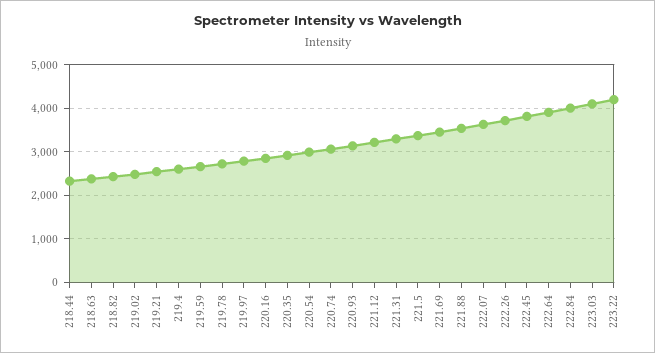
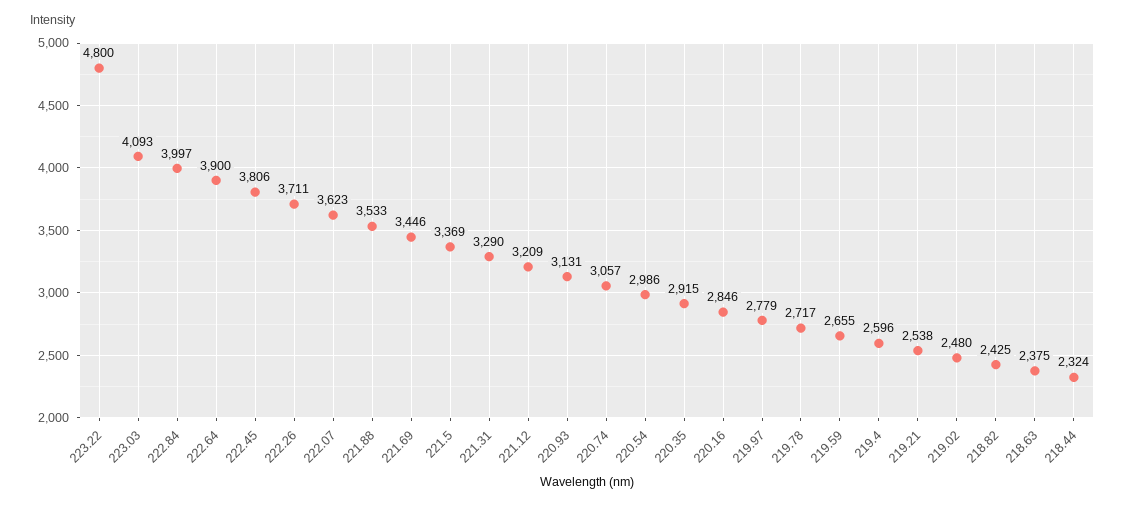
  {
    "218.44": 2324,
    "218.63": 2375,
    "218.82": 2425,
    "219.02": 2480,
    "219.21": 2538,
    "219.4": 2596,
    "219.59": 2655,
    "219.78": 2717,
    "219.97": 2779,
    "220.16": 2846,
    "220.35": 2915,
    "220.54": 2986,
    "220.74": 3057,
    "220.93": 3131,
    "221.12": 3209,
    "221.31": 3290,
    "221.5": 3369,
    "221.69": 3446,
    "221.88": 3533,
    "222.07": 3623,
    "222.26": 3711,
    "222.45": 3806,
    "222.64": 3900,
    "222.84": 3997,
    "223.03": 4093,
-   "223.22": 4200
+   "223.22": 4800
  }

